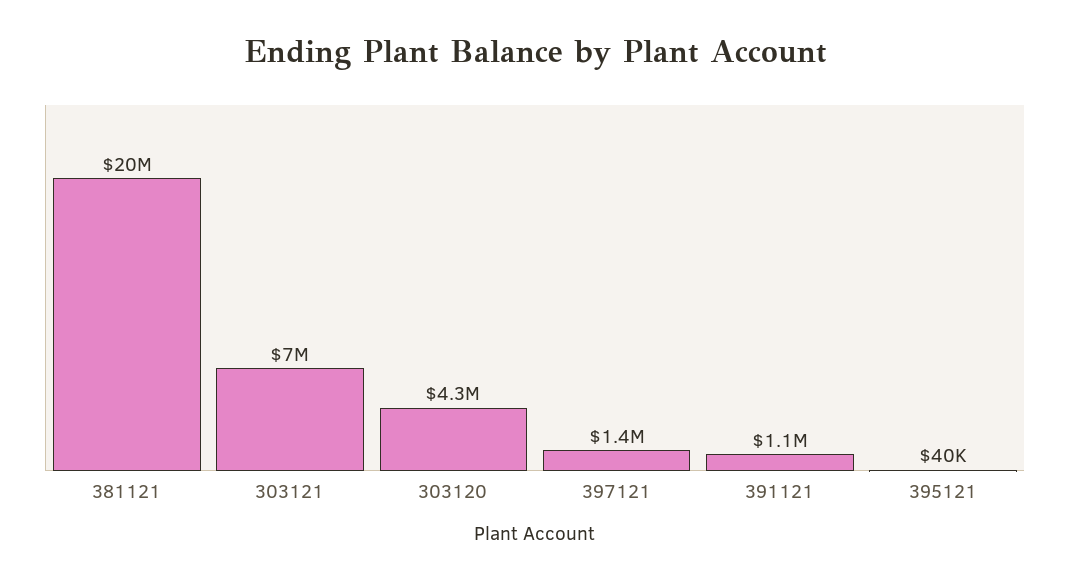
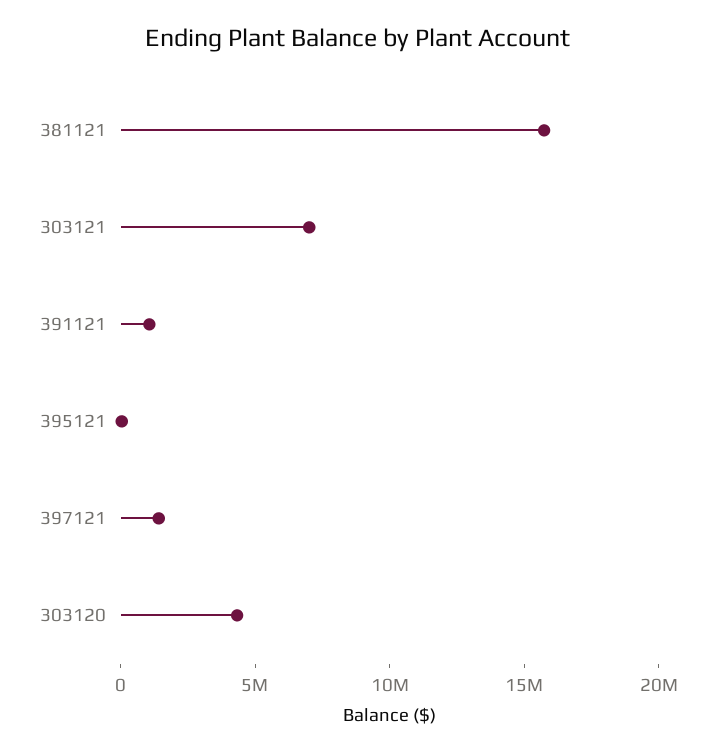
  {
-   "381121": 20000000,
+   "381121": 16000000,
    "303121": 7000000,
    "303120": 4300000,
    "397121": 1400000,
    "391121": 1100000,
    "395121": 40000
  }

